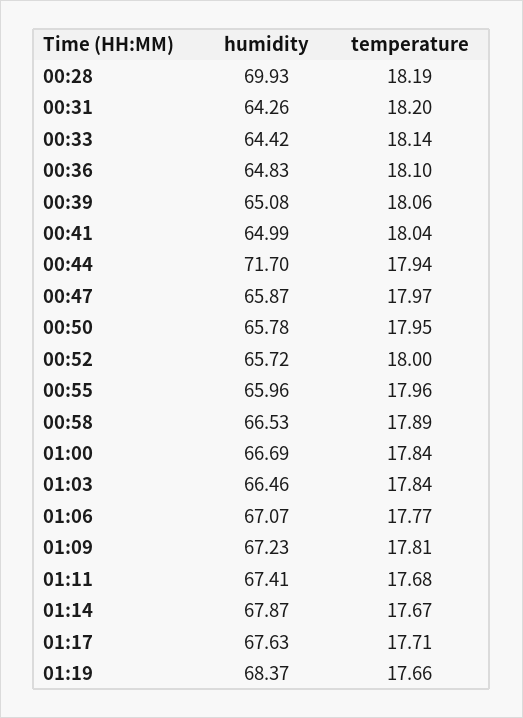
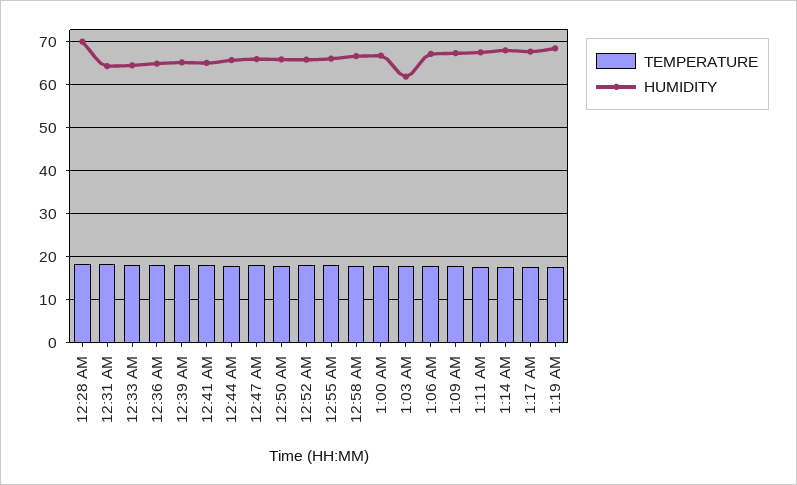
  {
    "humidity": {
      "00:28": 69.93,
      "00:31": 64.26,
      "00:33": 64.42,
      "00:36": 64.83,
      "00:39": 65.08,
      "00:41": 64.99,
-     "00:44": 71.7,
+     "00:44": 66,
      "00:47": 65.87,
      "00:50": 65.78,
      "00:52": 65.72,
      "00:55": 65.96,
      "00:58": 66.53,
      "01:00": 66.69,
-     "01:03": 66.46,
+     "01:03": 62,
      "01:06": 67.07,
      "01:09": 67.23,
      "01:11": 67.41,
      "01:14": 67.87,
      "01:17": 67.63,
      "01:19": 68.37
    },
    "temperature": {
      "00:28": 18.19,
      "00:31": 18.2,
      "00:33": 18.14,
      "00:36": 18.1,
      "00:39": 18.06,
      "00:41": 18.04,
      "00:44": 17.94,
      "00:47": 17.97,
      "00:50": 17.95,
      "00:52": 18,
      "00:55": 17.96,
      "00:58": 17.89,
      "01:00": 17.84,
      "01:03": 17.84,
      "01:06": 17.77,
      "01:09": 17.81,
      "01:11": 17.68,
      "01:14": 17.67,
      "01:17": 17.71,
      "01:19": 17.66
    }
  }

